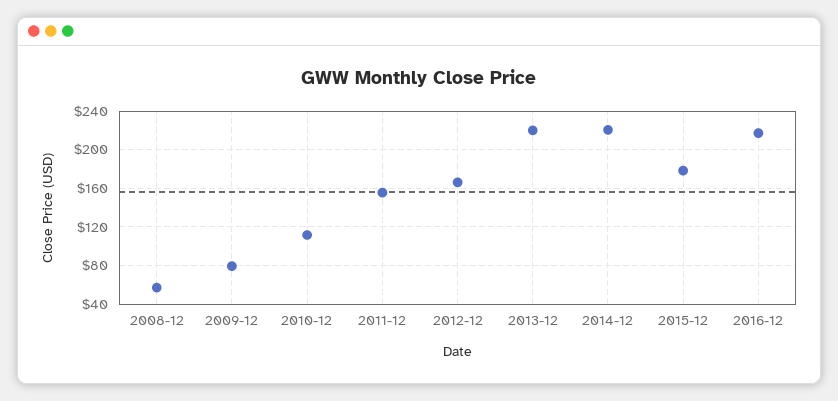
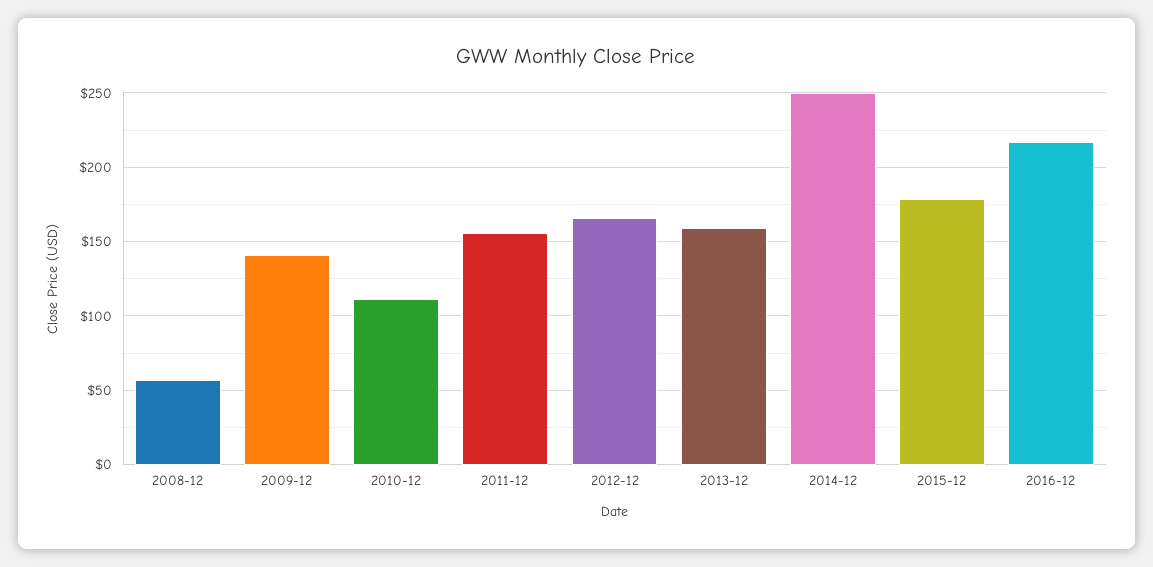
  {
    "2008-12": 55,
-   "2009-12": 80,
+   "2009-12": 140,
    "2010-12": 110,
    "2011-12": 155,
    "2012-12": 165,
-   "2013-12": 220,
+   "2013-12": 160,
-   "2014-12": 220,
+   "2014-12": 250,
    "2015-12": 180,
    "2016-12": 215
  }

